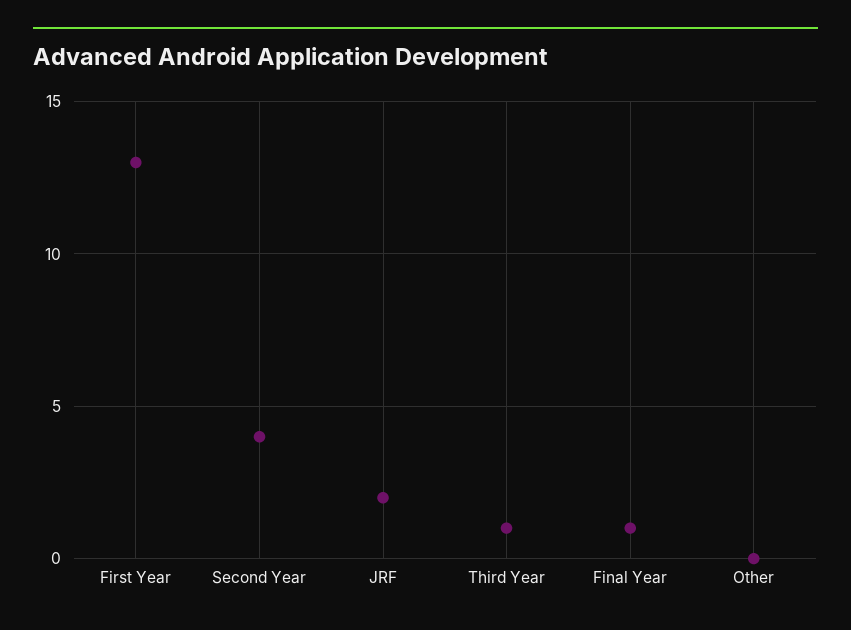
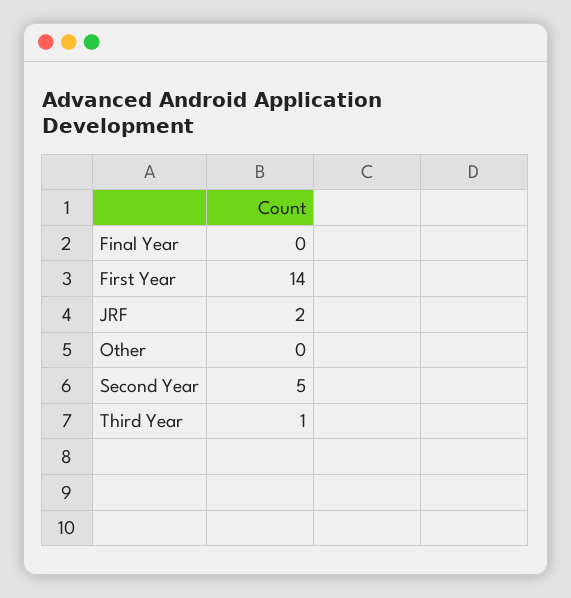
  {
-   "First Year": 13,
+   "First Year": 14,
-   "Second Year": 4,
+   "Second Year": 5,
    "JRF": 2,
    "Third Year": 1,
-   "Final Year": 1,
+   "Final Year": 0,
    "Other": 0
  }

